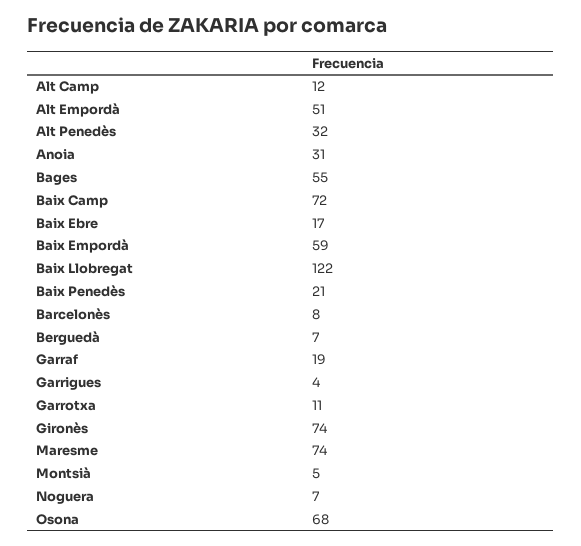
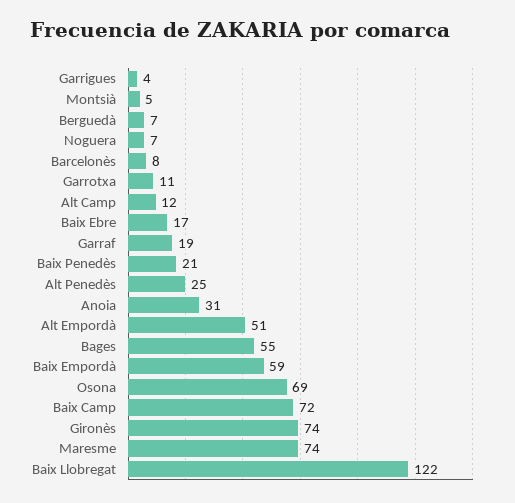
  {
    "Alt Camp": 12,
    "Alt Empordà": 51,
-   "Alt Penedès": 32,
+   "Alt Penedès": 25,
    "Anoia": 31,
    "Bages": 55,
    "Baix Camp": 72,
    "Baix Ebre": 17,
    "Baix Empordà": 59,
    "Baix Llobregat": 122,
    "Baix Penedès": 21,
    "Barcelonès": 8,
    "Berguedà": 7,
    "Garraf": 19,
    "Garrigues": 4,
    "Garrotxa": 11,
    "Gironès": 74,
    "Maresme": 74,
    "Montsià": 5,
    "Noguera": 7,
-   "Osona": 68
+   "Osona": 69
  }

